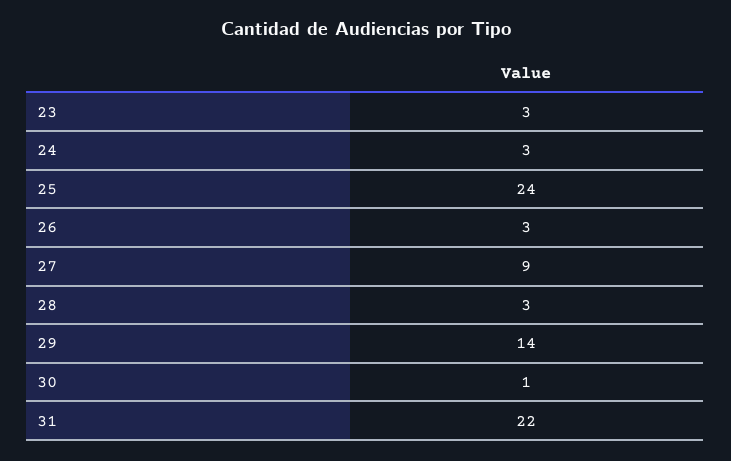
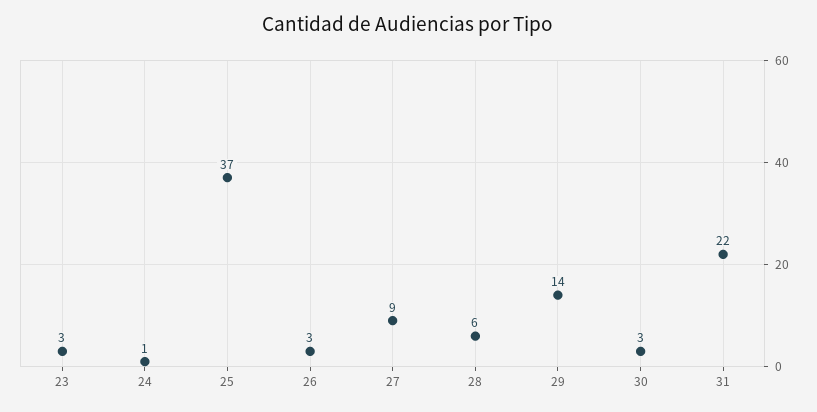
  {
    "23": 3,
-   "24": 3,
+   "24": 1,
-   "25": 24,
+   "25": 37,
    "26": 3,
    "27": 9,
-   "28": 3,
+   "28": 6,
    "29": 14,
-   "30": 1,
+   "30": 3,
    "31": 22
  }

